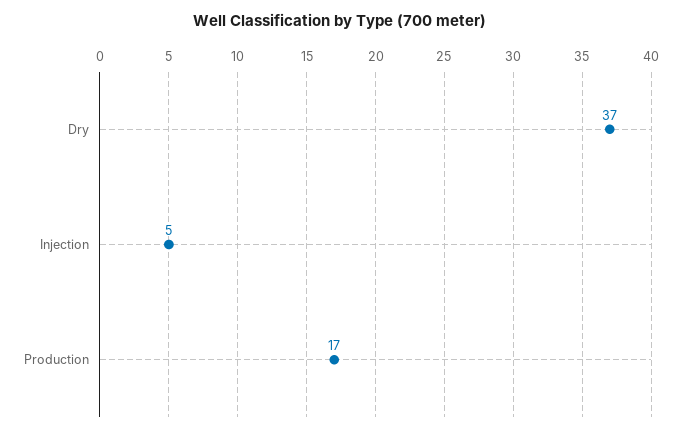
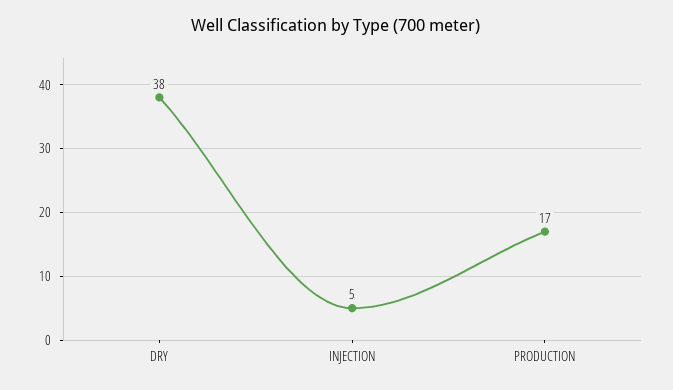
  {
-   "Dry": 37,
+   "Dry": 38,
    "Injection": 5,
    "Production": 17
  }

